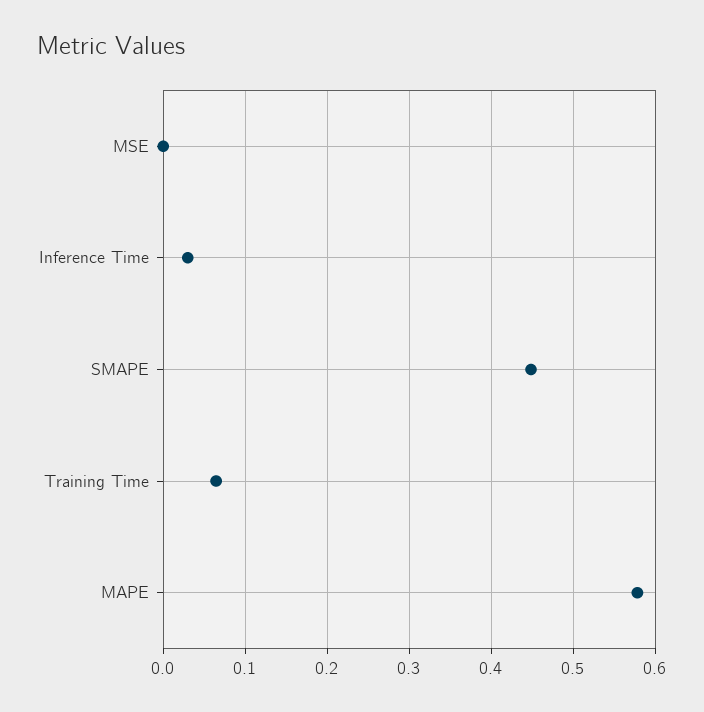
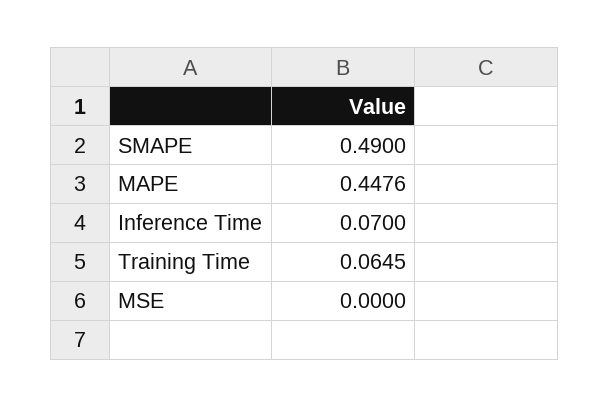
  {
    "MSE": 0,
-   "Inference Time": 0.03,
+   "Inference Time": 0.07,
-   "SMAPE": 0.45,
+   "SMAPE": 0.49,
    "Training Time": 0.0645,
-   "MAPE": 0.58
+   "MAPE": 0.4476
  }

